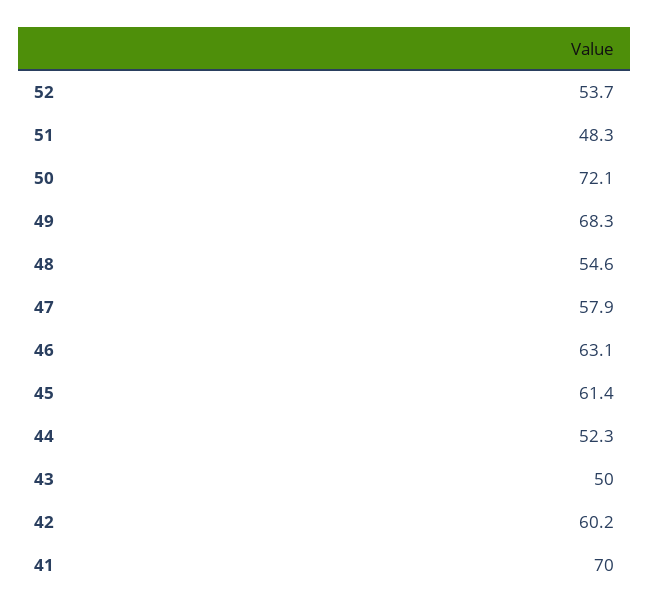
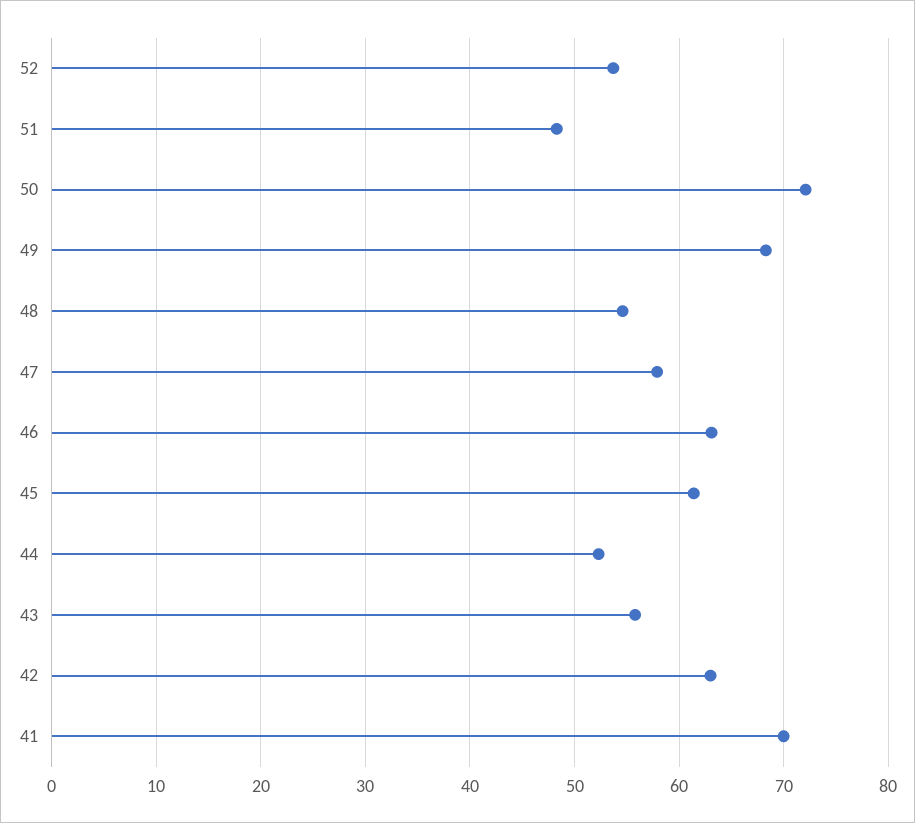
  {
    "52": 53.7,
    "51": 48.3,
    "50": 72.1,
    "49": 68.3,
    "48": 54.6,
    "47": 57.9,
    "46": 63.1,
    "45": 61.4,
    "44": 52.3,
-   "43": 50,
+   "43": 56,
-   "42": 60.2,
+   "42": 63,
    "41": 70
  }

